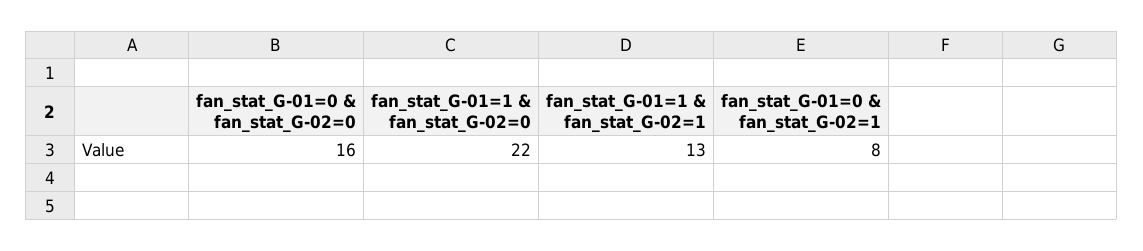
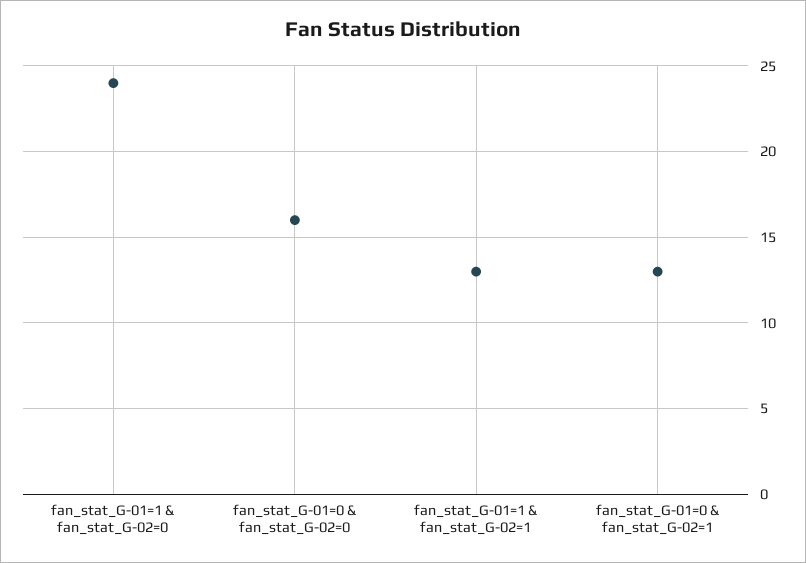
  {
    "fan_stat_G-01=0 & fan_stat_G-02=0": 16,
-   "fan_stat_G-01=1 & fan_stat_G-02=0": 22,
+   "fan_stat_G-01=1 & fan_stat_G-02=0": 24,
    "fan_stat_G-01=1 & fan_stat_G-02=1": 13,
-   "fan_stat_G-01=0 & fan_stat_G-02=1": 8
+   "fan_stat_G-01=0 & fan_stat_G-02=1": 13
  }

